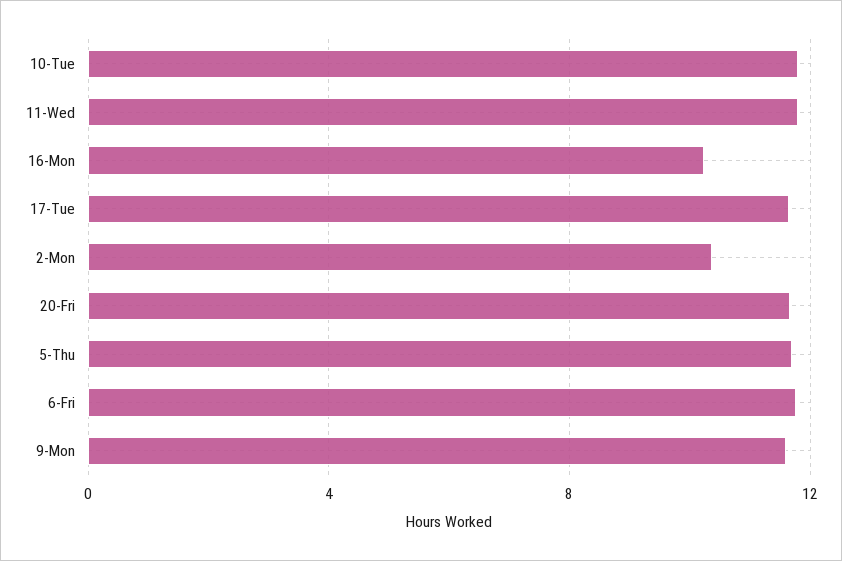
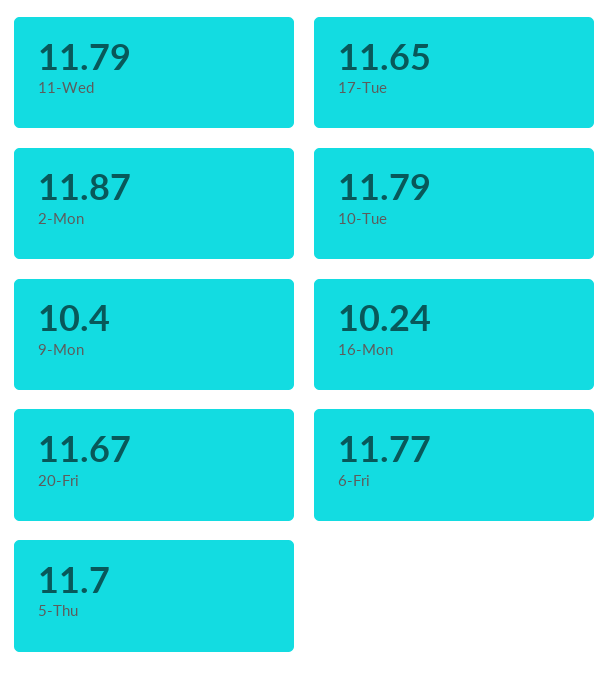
  {
    "10-Tue": 11.79,
    "11-Wed": 11.79,
    "16-Mon": 10.24,
    "17-Tue": 11.65,
-   "2-Mon": 10.5,
+   "2-Mon": 11.87,
    "20-Fri": 11.67,
    "5-Thu": 11.7,
    "6-Fri": 11.77,
-   "9-Mon": 11.5
+   "9-Mon": 10.4
  }

